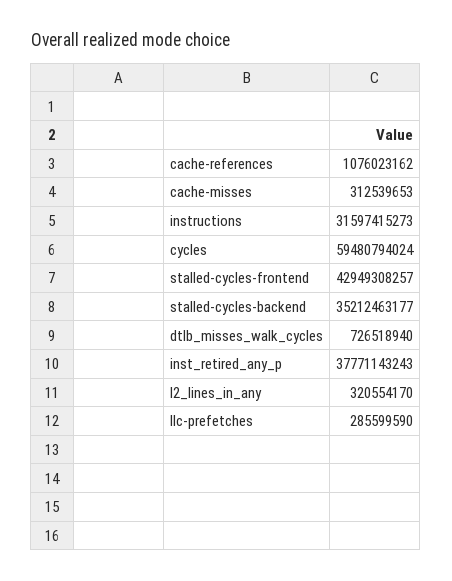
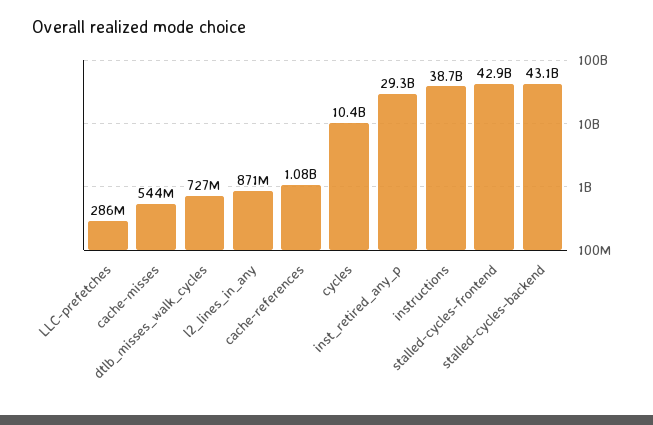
  {
    "cache-references": 1076023162,
-   "cache-misses": 312539653,
+   "cache-misses": 544000000,
-   "instructions": 31597415273,
+   "instructions": 38700000000,
-   "cycles": 59480794024,
+   "cycles": 10400000000,
    "stalled-cycles-frontend": 42949308257,
-   "stalled-cycles-backend": 35212463177,
+   "stalled-cycles-backend": 43100000000,
    "dtlb_misses_walk_cycles": 726518940,
-   "inst_retired_any_p": 37771143243,
+   "inst_retired_any_p": 29300000000,
-   "l2_lines_in_any": 320554170,
+   "l2_lines_in_any": 871000000,
    "llc-prefetches": 285599590
  }

